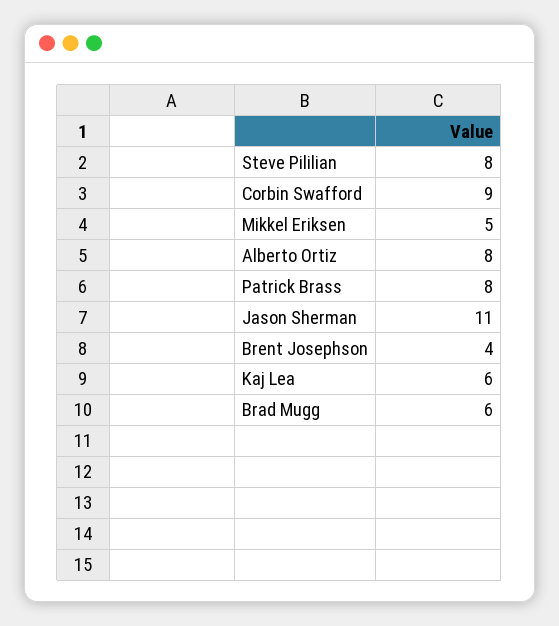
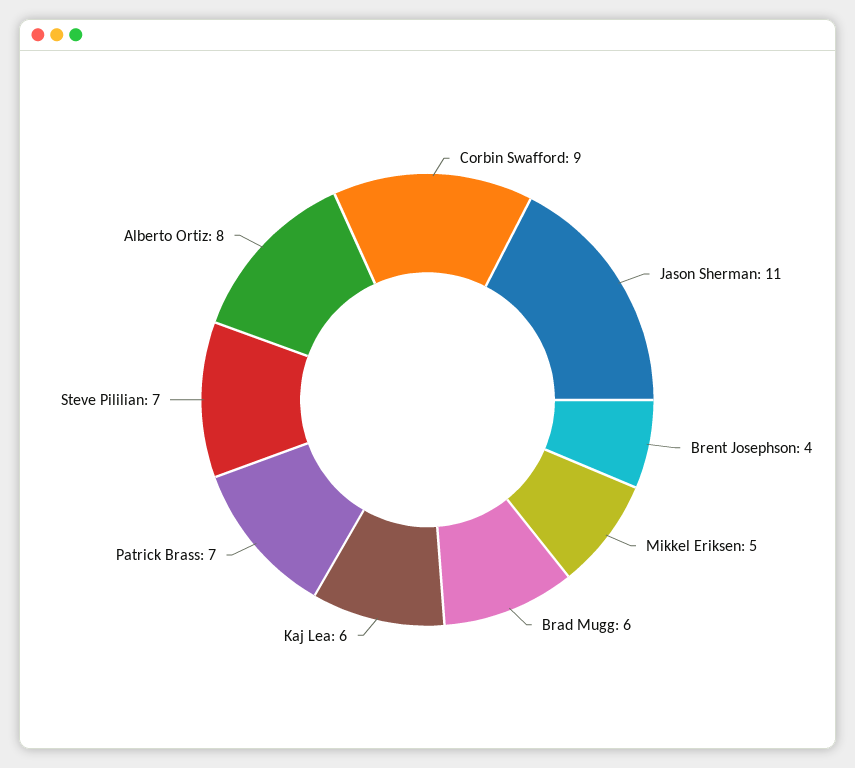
  {
-   "Steve Pililian": 8,
+   "Steve Pililian": 7,
    "Corbin Swafford": 9,
    "Mikkel Eriksen": 5,
    "Alberto Ortiz": 8,
-   "Patrick Brass": 8,
+   "Patrick Brass": 7,
    "Jason Sherman": 11,
    "Brent Josephson": 4,
    "Kaj Lea": 6,
    "Brad Mugg": 6
  }

